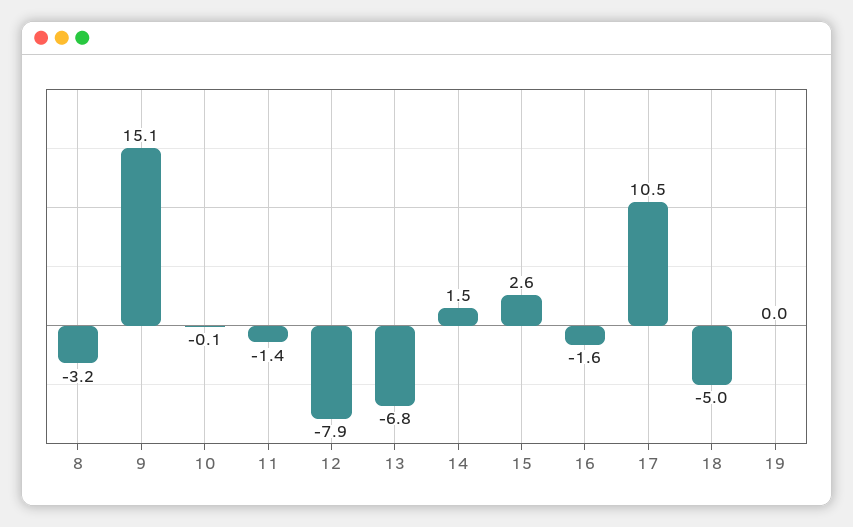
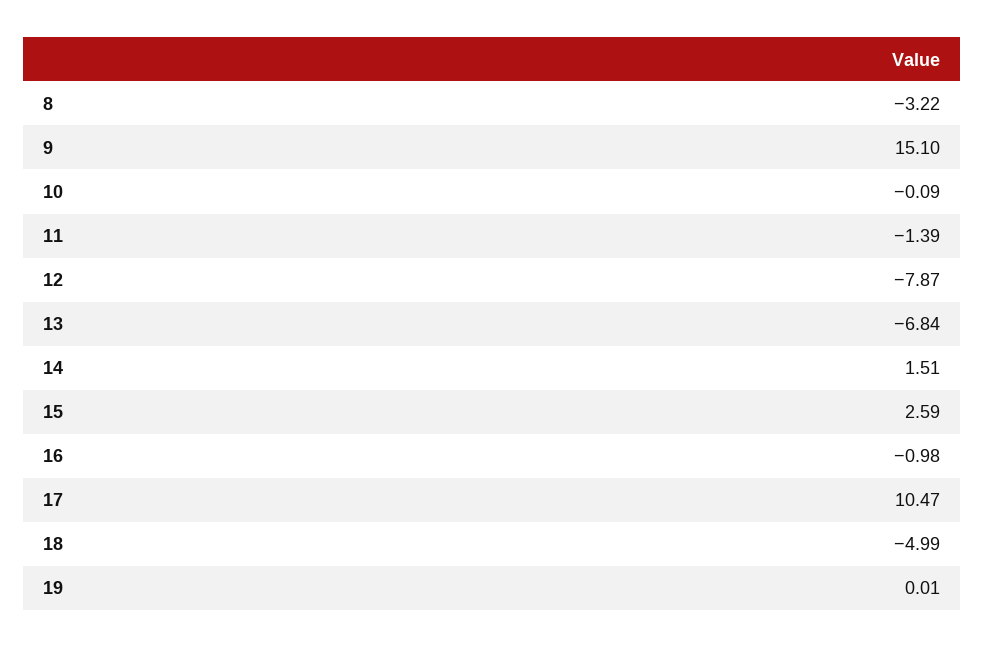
  {
    "8": -3.22,
    "9": 15.1,
    "10": -0.09,
    "11": -1.39,
    "12": -7.87,
    "13": -6.84,
    "14": 1.51,
    "15": 2.59,
-   "16": -1.6,
+   "16": -0.98,
    "17": 10.47,
    "18": -4.99,
    "19": 0.01
  }

